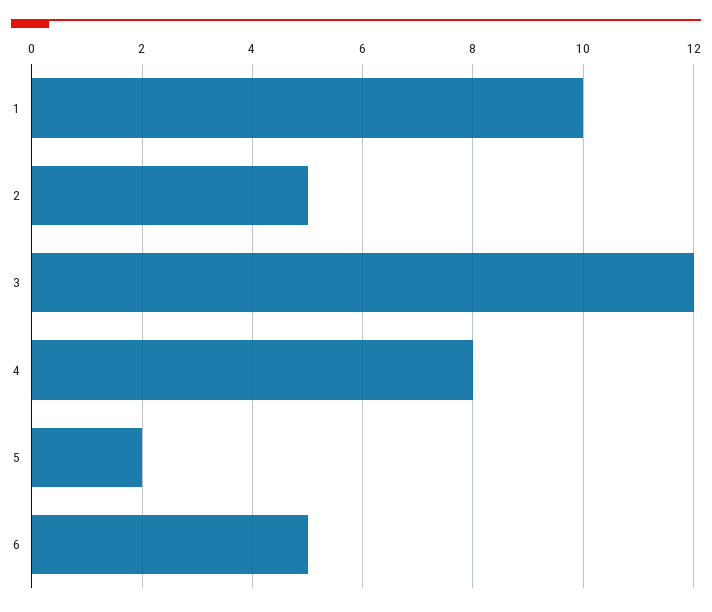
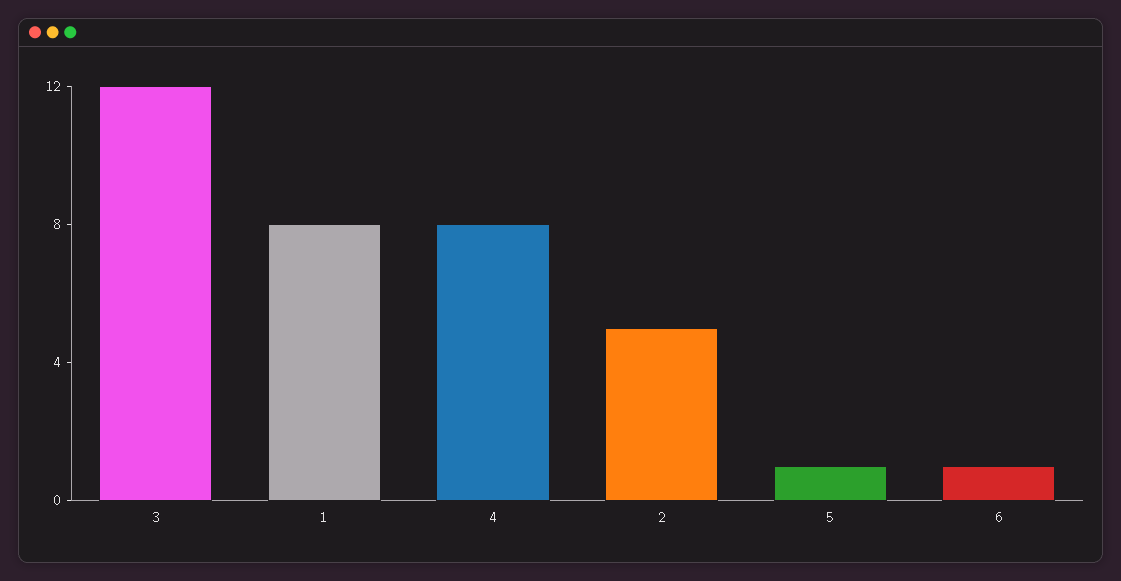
  {
-   "1": 10,
+   "1": 8,
    "2": 5,
    "3": 12,
    "4": 8,
-   "5": 2,
+   "5": 1,
-   "6": 5
+   "6": 1
  }

